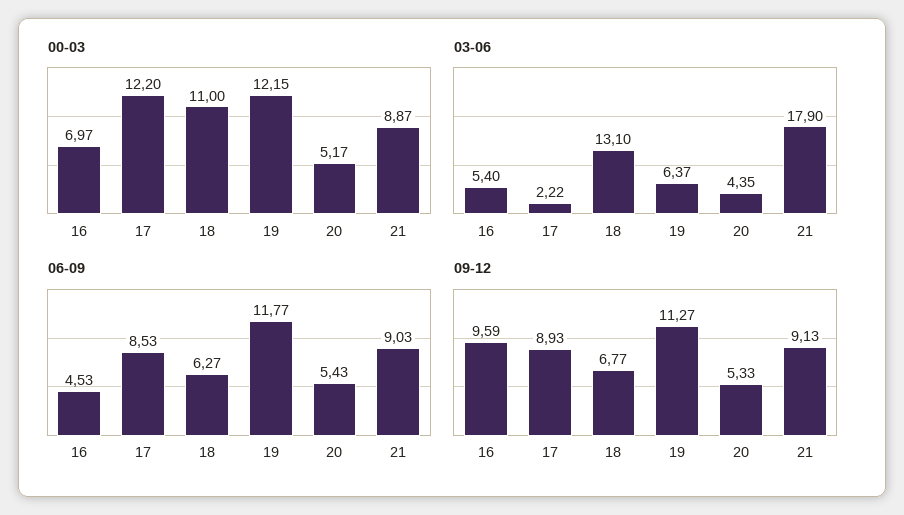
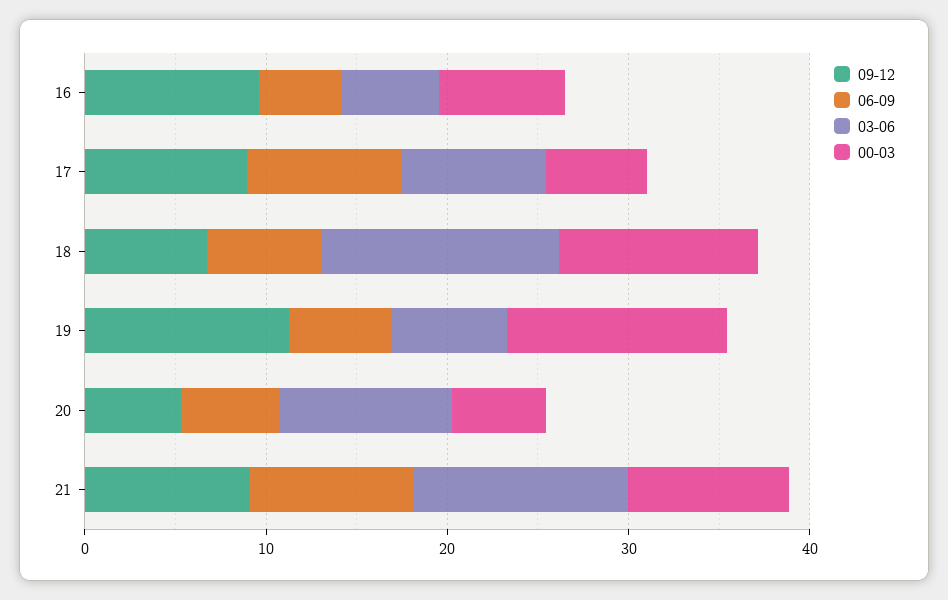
  {
    "00-03": {
      "16": 6.97,
-     "17": 12.2,
+     "17": 6,
      "18": 11,
      "19": 12.15,
      "20": 5.17,
      "21": 8.87
    },
    "03-06": {
      "16": 5.4,
-     "17": 2.22,
+     "17": 8,
      "18": 13.1,
      "19": 6.37,
-     "20": 4.35,
+     "20": 10,
-     "21": 17.9
+     "21": 12
    },
    "06-09": {
      "16": 4.53,
      "17": 8.53,
      "18": 6.27,
-     "19": 11.77,
+     "19": 6,
      "20": 5.43,
      "21": 9.03
    },
    "09-12": {
      "16": 9.59,
      "17": 8.93,
      "18": 6.77,
      "19": 11.27,
      "20": 5.33,
      "21": 9.13
    }
  }

